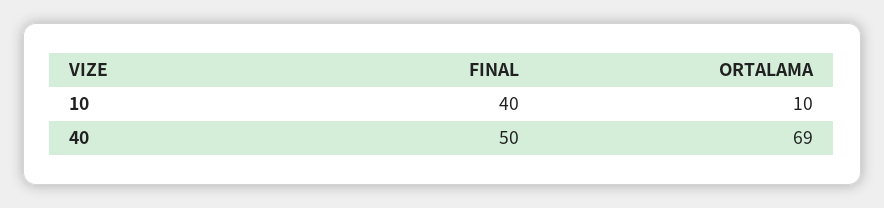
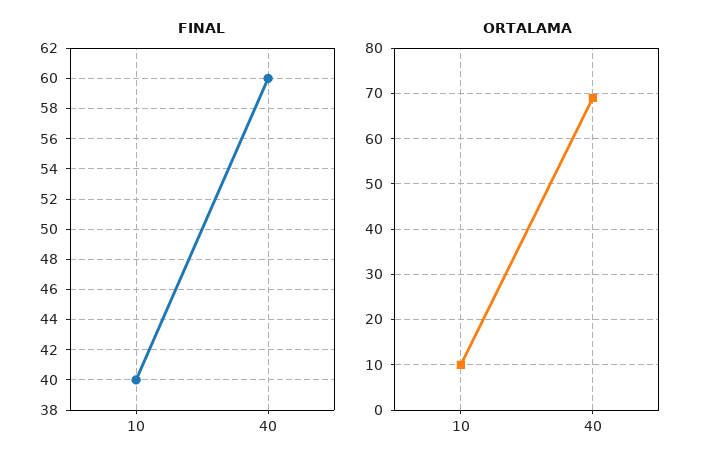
  {
    "FINAL": {
      "10": 40,
-     "40": 50
+     "40": 60
    },
    "ORTALAMA": {
      "10": 10,
      "40": 69
    }
  }

